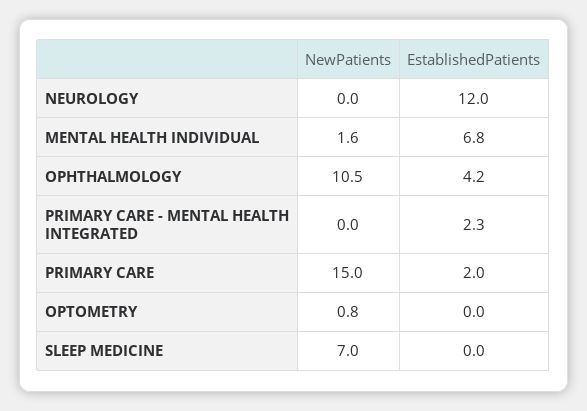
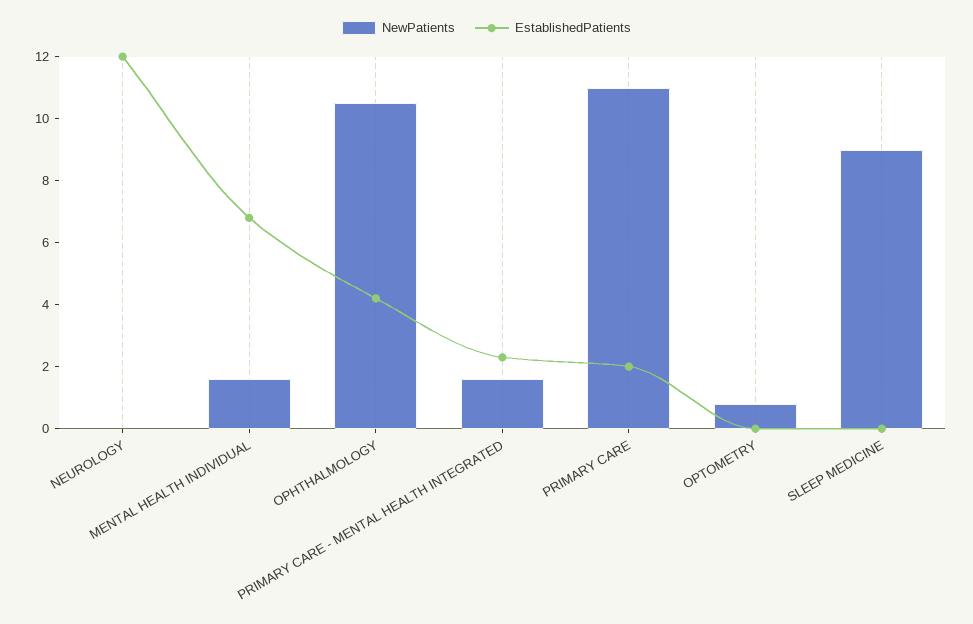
  {
    "NewPatients": {
      "NEUROLOGY": 0,
      "MENTAL HEALTH INDIVIDUAL": 1.6,
      "OPHTHALMOLOGY": 10.5,
-     "PRIMARY CARE - MENTAL HEALTH INTEGRATED": 0,
+     "PRIMARY CARE - MENTAL HEALTH INTEGRATED": 1.5,
-     "PRIMARY CARE": 15,
+     "PRIMARY CARE": 11,
      "OPTOMETRY": 0.8,
-     "SLEEP MEDICINE": 7
+     "SLEEP MEDICINE": 9
    },
    "EstablishedPatients": {
      "NEUROLOGY": 12,
      "MENTAL HEALTH INDIVIDUAL": 6.8,
      "OPHTHALMOLOGY": 4.2,
      "PRIMARY CARE - MENTAL HEALTH INTEGRATED": 2.3,
      "PRIMARY CARE": 2,
      "OPTOMETRY": 0,
      "SLEEP MEDICINE": 0
    }
  }

